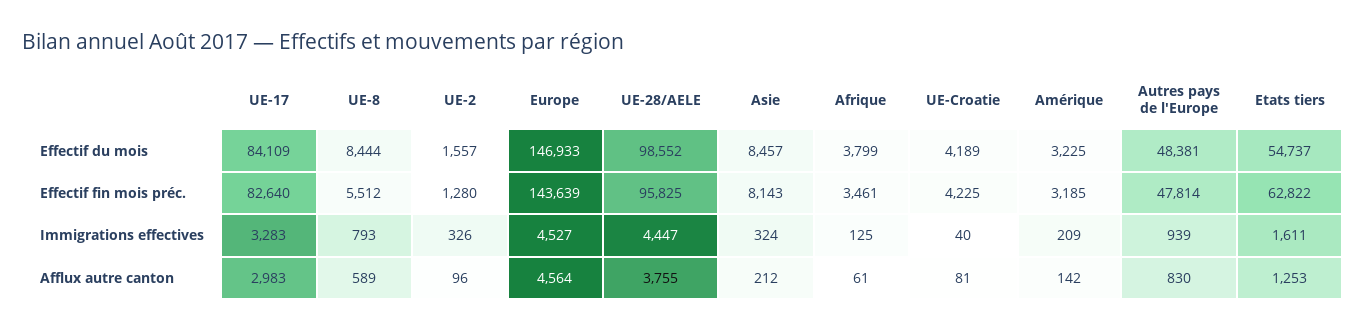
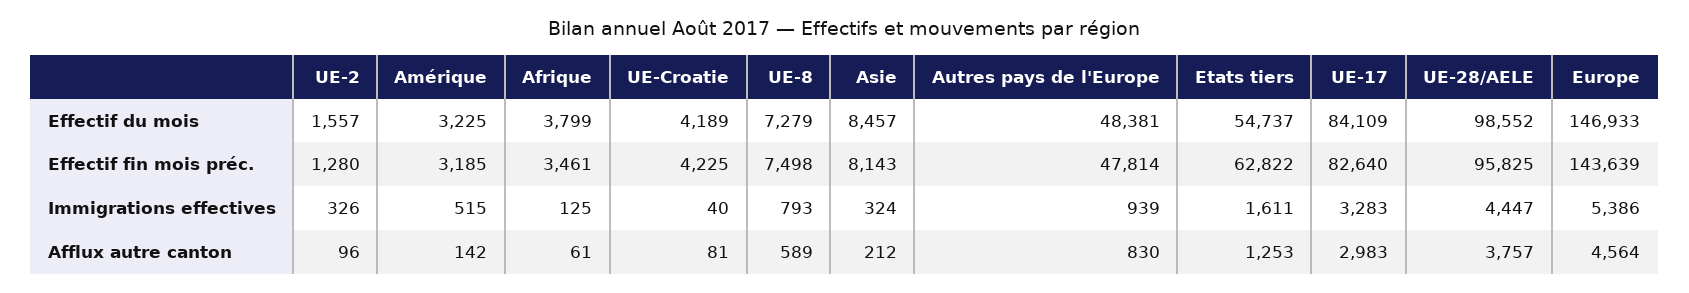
  {
    "UE-17": {
      "Effectif du mois": 84109,
      "Effectif fin mois préc.": 82640,
      "Immigrations effectives": 3283,
      "Afflux autre canton": 2983
    },
    "UE-8": {
-     "Effectif du mois": 8444,
+     "Effectif du mois": 7279,
-     "Effectif fin mois préc.": 5512,
+     "Effectif fin mois préc.": 7498,
      "Immigrations effectives": 793,
      "Afflux autre canton": 589
    },
    "UE-2": {
      "Effectif du mois": 1557,
      "Effectif fin mois préc.": 1280,
      "Immigrations effectives": 326,
      "Afflux autre canton": 96
    },
    "Europe": {
      "Effectif du mois": 146933,
      "Effectif fin mois préc.": 143639,
-     "Immigrations effectives": 4527,
+     "Immigrations effectives": 5386,
      "Afflux autre canton": 4564
    },
    "UE-28/AELE": {
      "Effectif du mois": 98552,
      "Effectif fin mois préc.": 95825,
      "Immigrations effectives": 4447,
-     "Afflux autre canton": 3755
+     "Afflux autre canton": 3757
    },
    "Asie": {
      "Effectif du mois": 8457,
      "Effectif fin mois préc.": 8143,
      "Immigrations effectives": 324,
      "Afflux autre canton": 212
    },
    "Afrique": {
      "Effectif du mois": 3799,
      "Effectif fin mois préc.": 3461,
      "Immigrations effectives": 125,
      "Afflux autre canton": 61
    },
    "UE-Croatie": {
      "Effectif du mois": 4189,
      "Effectif fin mois préc.": 4225,
      "Immigrations effectives": 40,
      "Afflux autre canton": 81
    },
    "Amérique": {
      "Effectif du mois": 3225,
      "Effectif fin mois préc.": 3185,
-     "Immigrations effectives": 209,
+     "Immigrations effectives": 515,
      "Afflux autre canton": 142
    },
    "Autres pays de l'Europe": {
      "Effectif du mois": 48381,
      "Effectif fin mois préc.": 47814,
      "Immigrations effectives": 939,
      "Afflux autre canton": 830
    },
    "Etats tiers": {
      "Effectif du mois": 54737,
      "Effectif fin mois préc.": 62822,
      "Immigrations effectives": 1611,
      "Afflux autre canton": 1253
    }
  }

